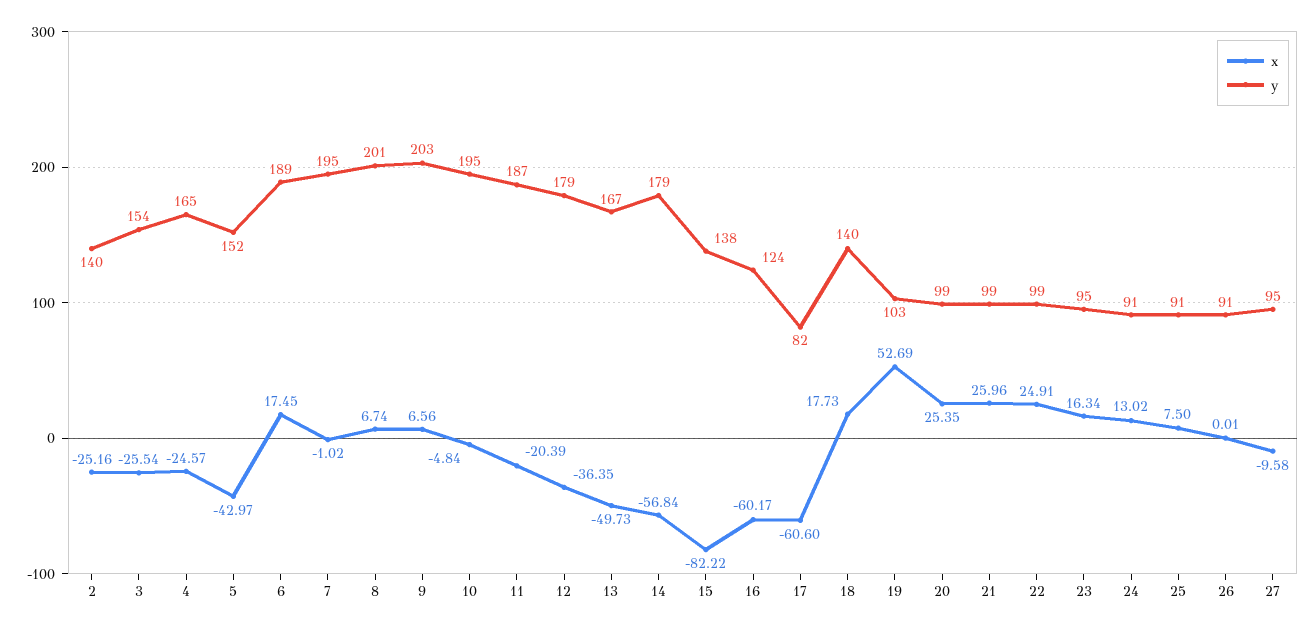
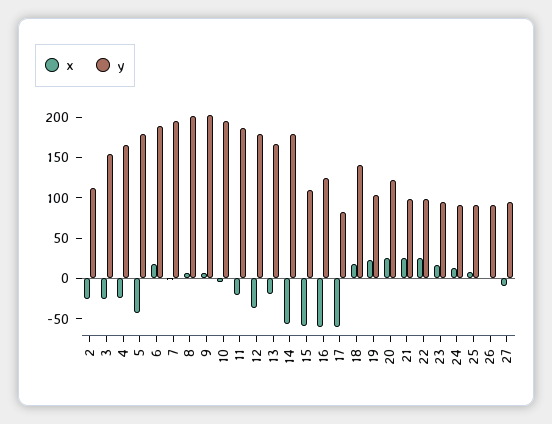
  {
    "x": {
      "2": -25.16,
      "3": -25.54,
      "4": -24.57,
      "5": -42.97,
      "6": 17.45,
      "7": -1.02,
      "8": 6.74,
      "9": 6.56,
      "10": -4.84,
      "11": -20.39,
      "12": -36.35,
-     "13": -49.73,
+     "13": -20,
      "14": -56.84,
-     "15": -82.22,
+     "15": -60,
      "16": -60.17,
      "17": -60.6,
      "18": 17.73,
-     "19": 52.69,
+     "19": 20,
      "20": 25.35,
      "21": 25.96,
      "22": 24.91,
      "23": 16.34,
      "24": 13.02,
      "25": 7.5,
      "26": 0.01,
      "27": -9.58
    },
    "y": {
-     "2": 140,
+     "2": 110,
      "3": 154,
      "4": 165,
-     "5": 152,
+     "5": 180,
      "6": 189,
      "7": 195,
      "8": 201,
      "9": 203,
      "10": 195,
      "11": 187,
      "12": 179,
      "13": 167,
      "14": 179,
-     "15": 138,
+     "15": 110,
      "16": 124,
      "17": 82,
      "18": 140,
      "19": 103,
-     "20": 99,
+     "20": 120,
      "21": 99,
      "22": 99,
      "23": 95,
      "24": 91,
      "25": 91,
      "26": 91,
      "27": 95
    }
  }

